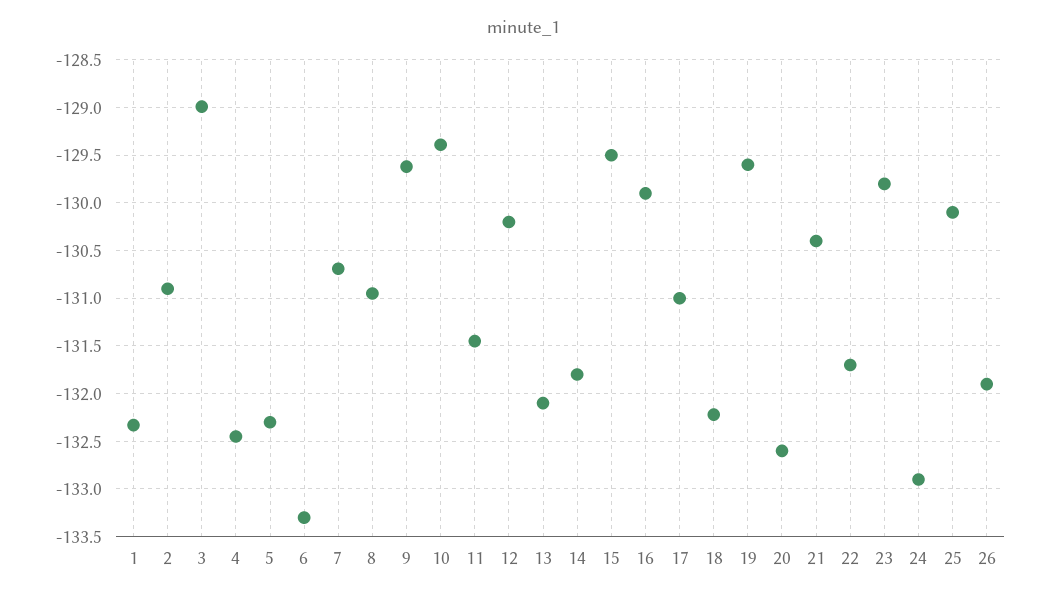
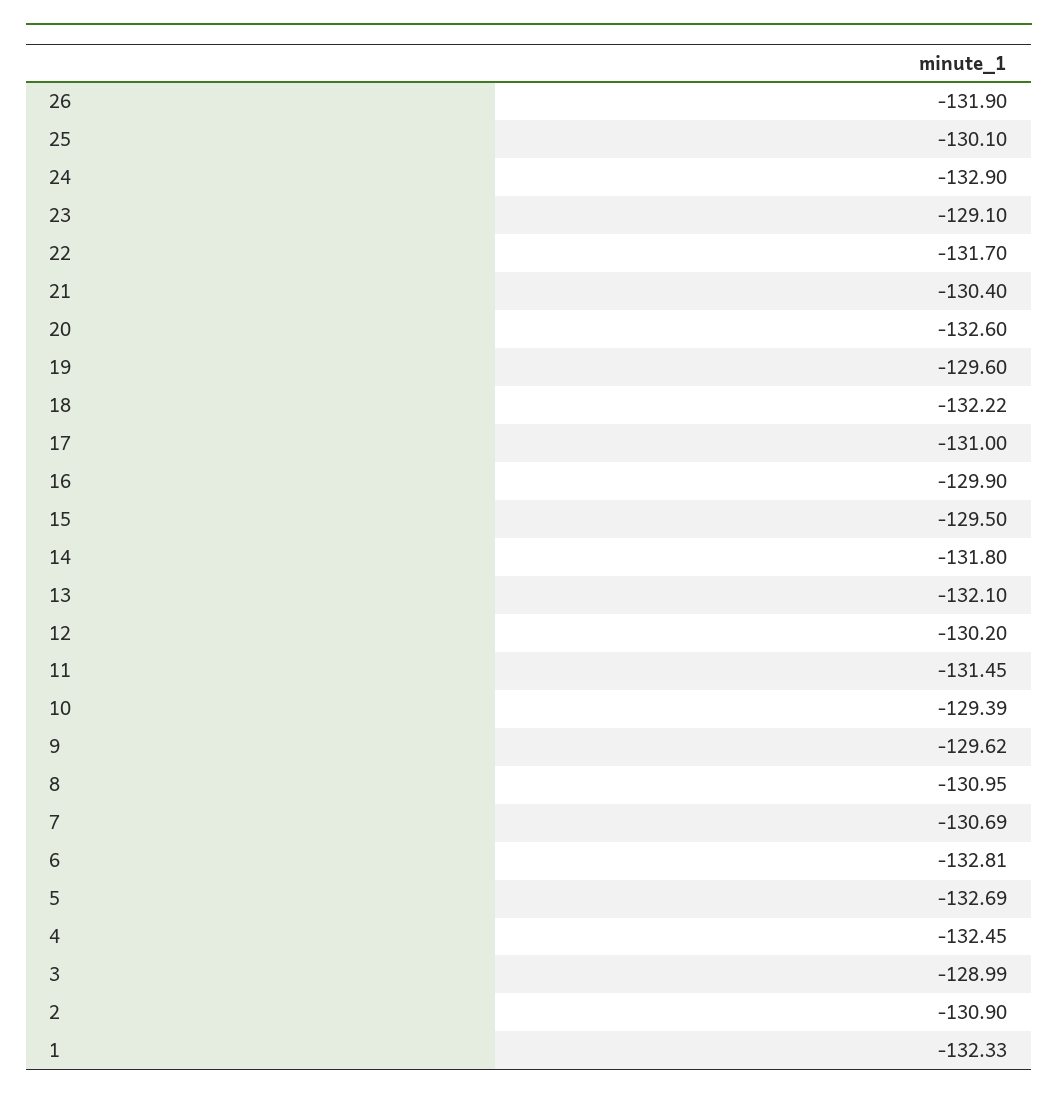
  {
    "1": -132.33,
    "2": -130.9,
    "3": -128.99,
    "4": -132.45,
-   "5": -132.3,
+   "5": -132.69,
-   "6": -133.3,
+   "6": -132.81,
    "7": -130.69,
    "8": -130.95,
    "9": -129.62,
    "10": -129.39,
    "11": -131.45,
    "12": -130.2,
    "13": -132.1,
    "14": -131.8,
    "15": -129.5,
    "16": -129.9,
    "17": -131,
    "18": -132.22,
    "19": -129.6,
    "20": -132.6,
    "21": -130.4,
    "22": -131.7,
-   "23": -129.8,
+   "23": -129.1,
    "24": -132.9,
    "25": -130.1,
    "26": -131.9
  }

